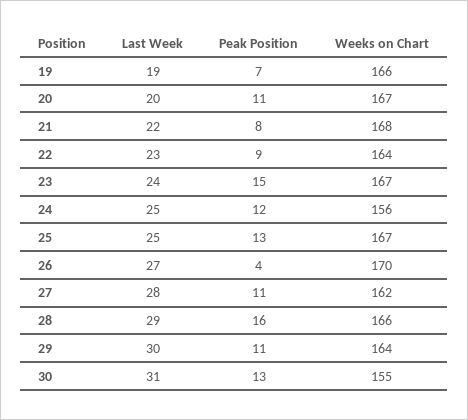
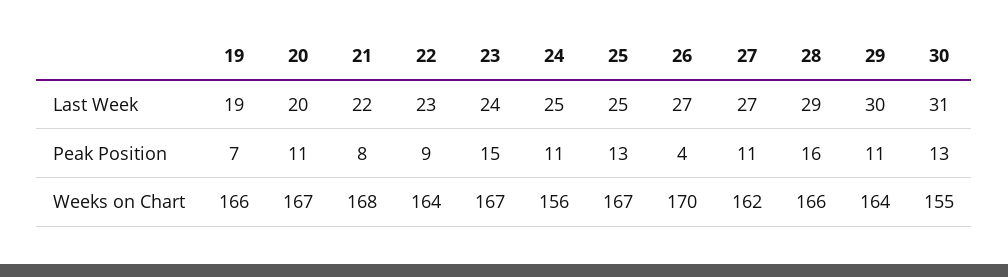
  {
    "Last Week": {
      "19": 19,
      "20": 20,
      "21": 22,
      "22": 23,
      "23": 24,
      "24": 25,
      "25": 25,
      "26": 27,
-     "27": 28,
+     "27": 27,
      "28": 29,
      "29": 30,
      "30": 31
    },
    "Peak Position": {
      "19": 7,
      "20": 11,
      "21": 8,
      "22": 9,
      "23": 15,
-     "24": 12,
+     "24": 11,
      "25": 13,
      "26": 4,
      "27": 11,
      "28": 16,
      "29": 11,
      "30": 13
    },
    "Weeks on Chart": {
      "19": 166,
      "20": 167,
      "21": 168,
      "22": 164,
      "23": 167,
      "24": 156,
      "25": 167,
      "26": 170,
      "27": 162,
      "28": 166,
      "29": 164,
      "30": 155
    }
  }

